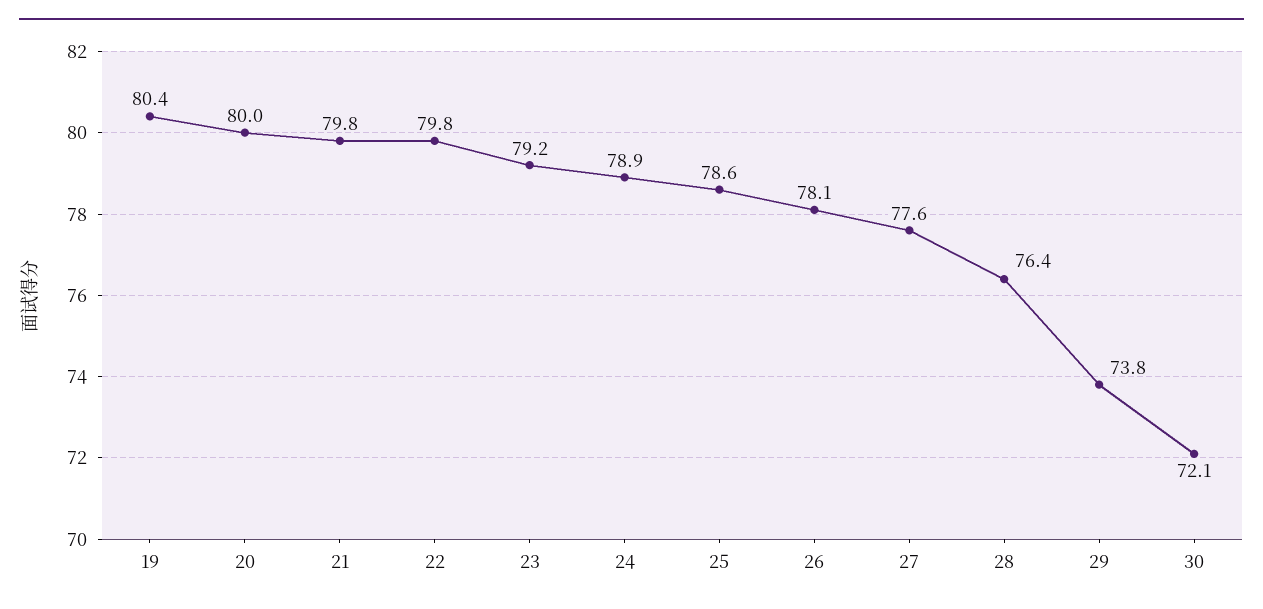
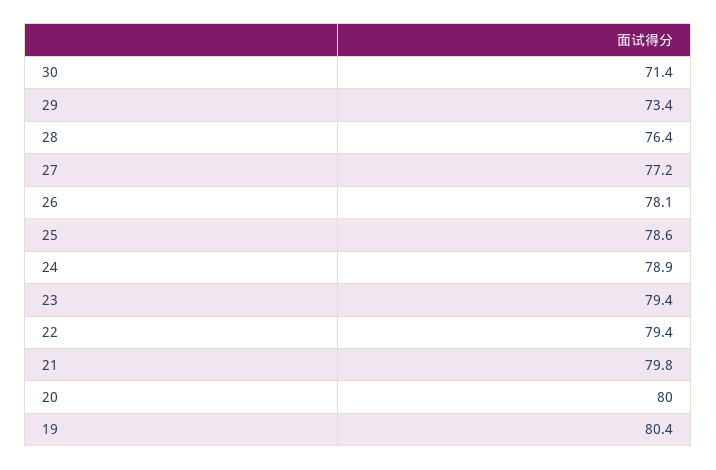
  {
    "19": 80.4,
    "20": 80,
    "21": 79.8,
-   "22": 79.8,
+   "22": 79.4,
-   "23": 79.2,
+   "23": 79.4,
    "24": 78.9,
    "25": 78.6,
    "26": 78.1,
-   "27": 77.6,
+   "27": 77.2,
    "28": 76.4,
-   "29": 73.8,
+   "29": 73.4,
-   "30": 72.1
+   "30": 71.4
  }

